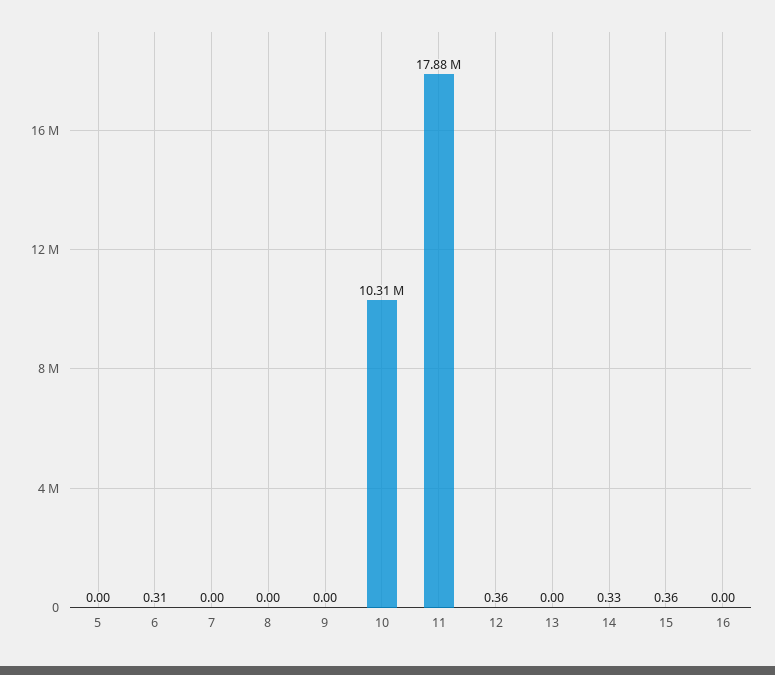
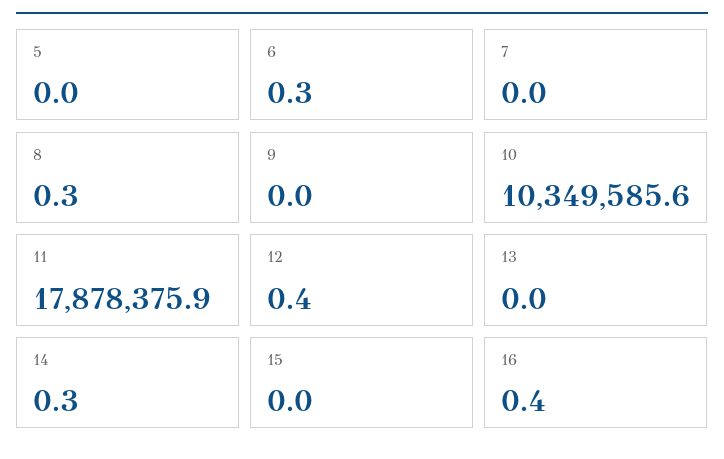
  {
    "5": 0,
    "6": 0.31,
    "7": 0,
-   "8": 0,
+   "8": 0.3,
    "9": 0,
-   "10": 10310000,
+   "10": 10349585.6,
    "11": 17878375.9,
    "12": 0.36,
    "13": 0,
    "14": 0.33,
-   "15": 0.36,
+   "15": 0,
-   "16": 0
+   "16": 0.4
  }

